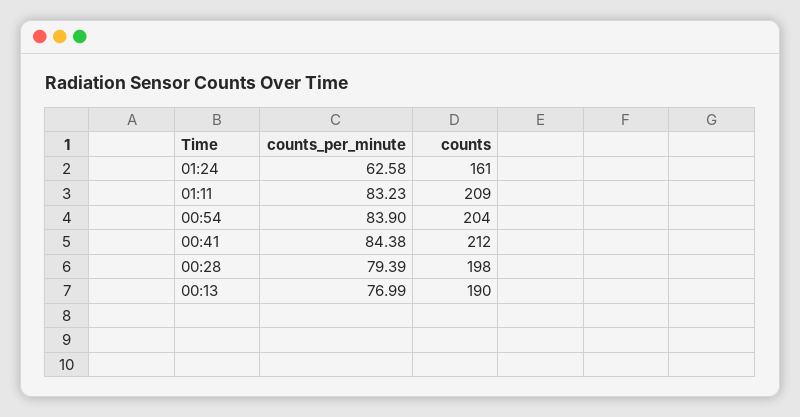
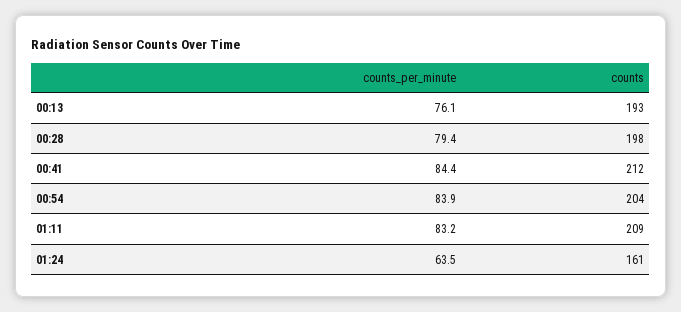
  {
    "counts_per_minute": {
-     "01:24": 62.58,
+     "01:24": 63.5,
      "01:11": 83.23,
      "00:54": 83.9,
      "00:41": 84.38,
      "00:28": 79.39,
-     "00:13": 76.99
+     "00:13": 76.1
    },
    "counts": {
      "01:24": 161,
      "01:11": 209,
      "00:54": 204,
      "00:41": 212,
      "00:28": 198,
-     "00:13": 190
+     "00:13": 193
    }
  }

